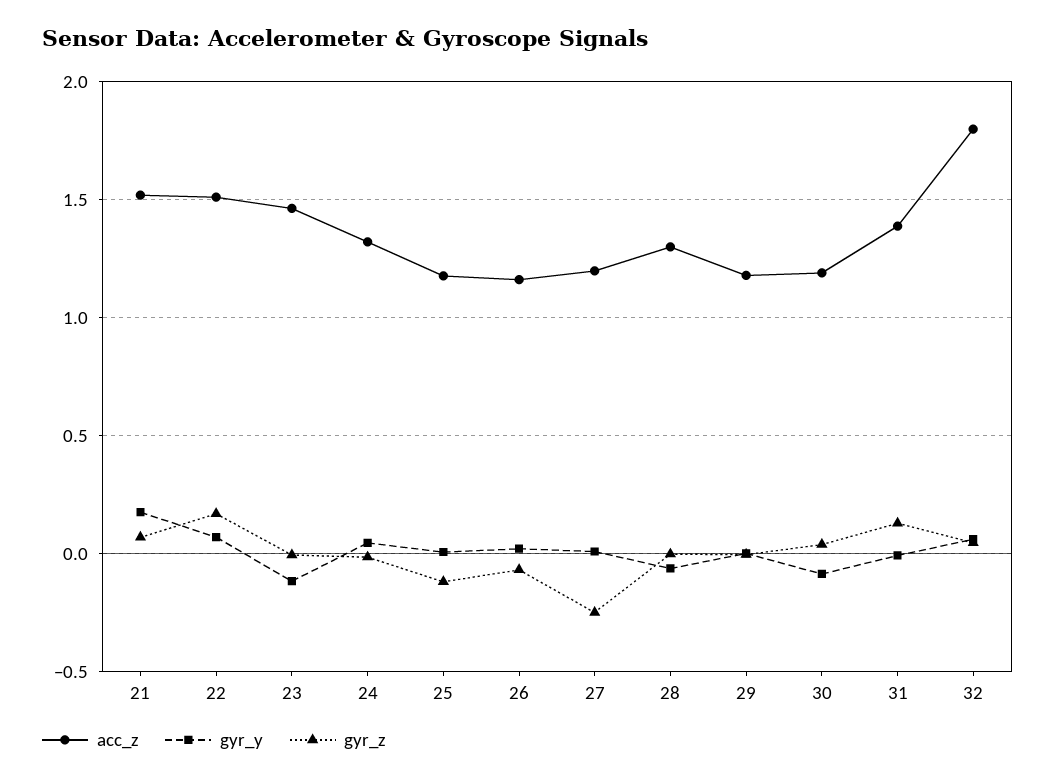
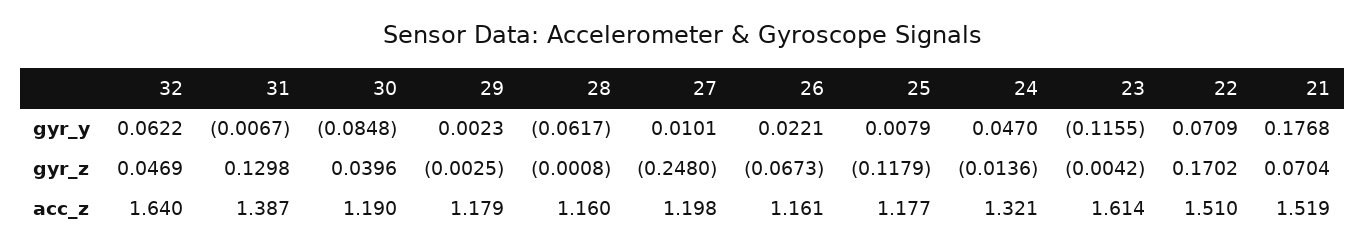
  {
    "acc_z": {
      "21": 1.519,
      "22": 1.51,
-     "23": 1.45,
+     "23": 1.614,
      "24": 1.321,
      "25": 1.177,
      "26": 1.161,
      "27": 1.198,
-     "28": 1.3,
+     "28": 1.16,
      "29": 1.179,
      "30": 1.19,
      "31": 1.387,
-     "32": 1.8
+     "32": 1.64
    },
    "gyr_y": {
      "21": 0.1768,
      "22": 0.0709,
      "23": -0.1155,
      "24": 0.047,
      "25": 0.0079,
      "26": 0.0221,
      "27": 0.0101,
      "28": -0.0617,
      "29": 0.0023,
      "30": -0.0848,
      "31": -0.0067,
      "32": 0.0622
    },
    "gyr_z": {
      "21": 0.0704,
      "22": 0.1702,
      "23": -0.0042,
      "24": -0.0136,
      "25": -0.1179,
      "26": -0.0673,
      "27": -0.248,
      "28": -0.0008,
      "29": -0.0025,
      "30": 0.0396,
      "31": 0.1298,
      "32": 0.0469
    }
  }

